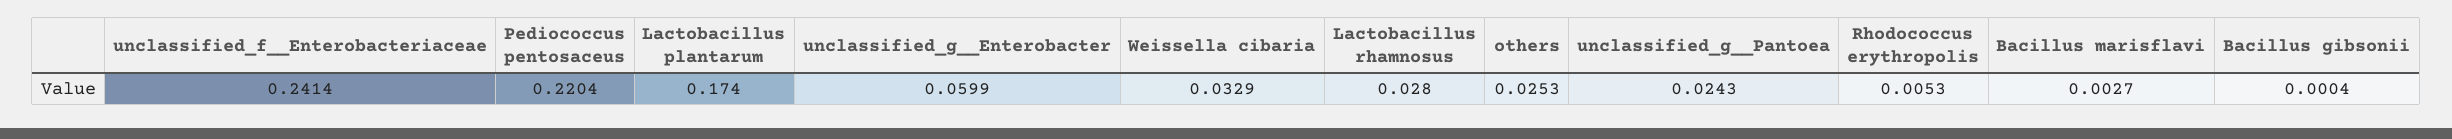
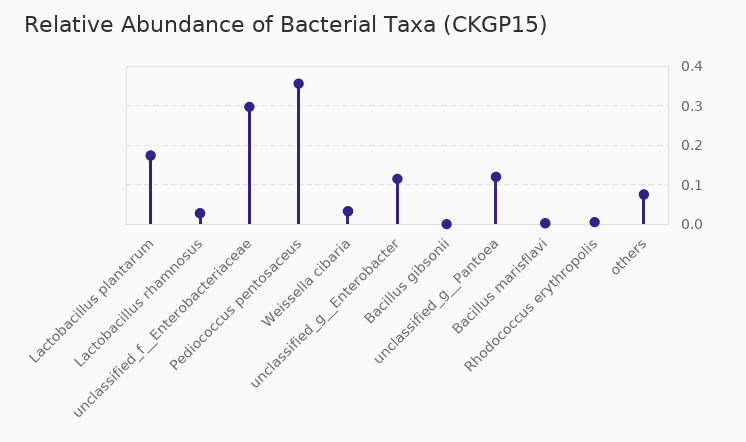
  {
-   "unclassified_f__Enterobacteriaceae": 0.2414,
+   "unclassified_f__Enterobacteriaceae": 0.3,
-   "Pediococcus pentosaceus": 0.2204,
+   "Pediococcus pentosaceus": 0.36,
    "Lactobacillus plantarum": 0.174,
-   "unclassified_g__Enterobacter": 0.0599,
+   "unclassified_g__Enterobacter": 0.12,
    "Weissella cibaria": 0.0329,
    "Lactobacillus rhamnosus": 0.028,
-   "others": 0.0253,
+   "others": 0.08,
-   "unclassified_g__Pantoea": 0.0243,
+   "unclassified_g__Pantoea": 0.12,
    "Rhodococcus erythropolis": 0.0053,
    "Bacillus marisflavi": 0.0027,
    "Bacillus gibsonii": 0.0004
  }

